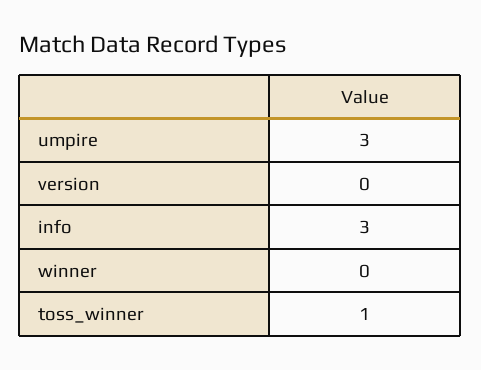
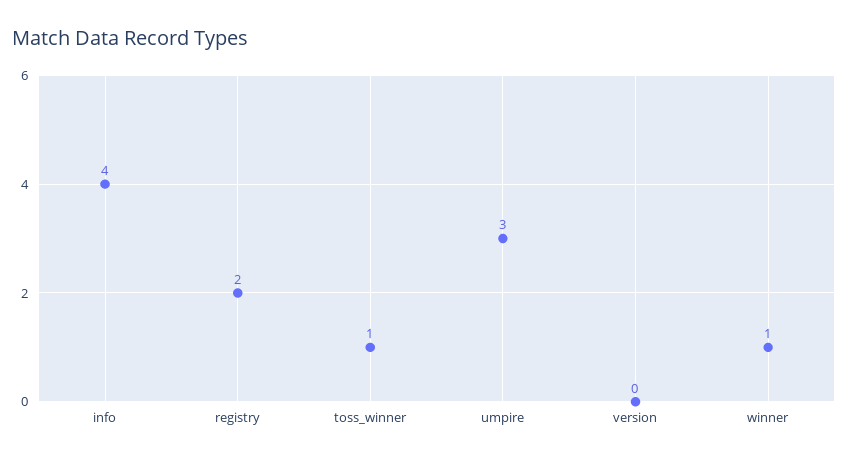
  {
    "umpire": 3,
    "version": 0,
-   "info": 3,
+   "info": 4,
-   "winner": 0,
+   "winner": 1,
-   "toss_winner": 1
+   "toss_winner": 1,
+   "registry": 2
  }

